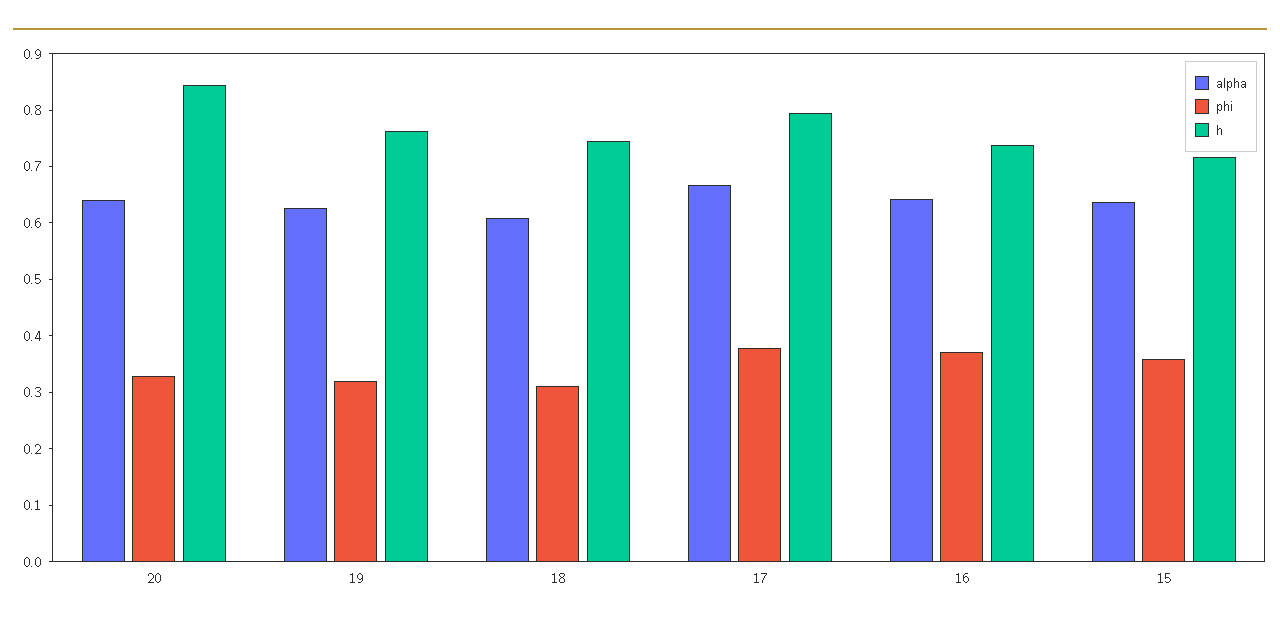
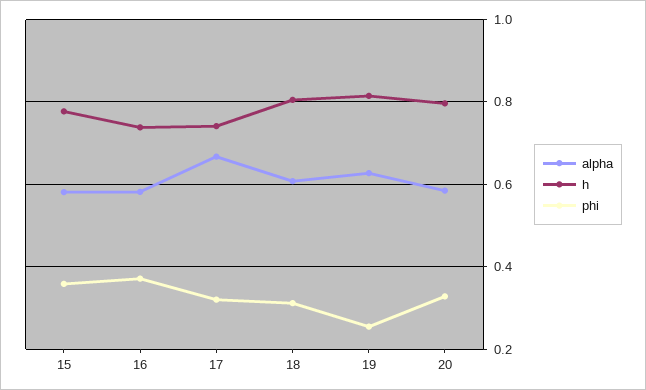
  {
    "alpha": {
-     "20": 0.64,
+     "20": 0.58,
      "19": 0.62,
      "18": 0.6,
      "17": 0.66,
-     "16": 0.64,
+     "16": 0.58,
-     "15": 0.64
+     "15": 0.58
    },
    "phi": {
      "20": 0.32,
-     "19": 0.32,
+     "19": 0.26,
      "18": 0.32,
-     "17": 0.38,
+     "17": 0.32,
      "16": 0.38,
      "15": 0.36
    },
    "h": {
-     "20": 0.84,
+     "20": 0.8,
-     "19": 0.76,
+     "19": 0.82,
-     "18": 0.74,
+     "18": 0.8,
-     "17": 0.8,
+     "17": 0.74,
      "16": 0.74,
-     "15": 0.72
+     "15": 0.78
    }
  }

